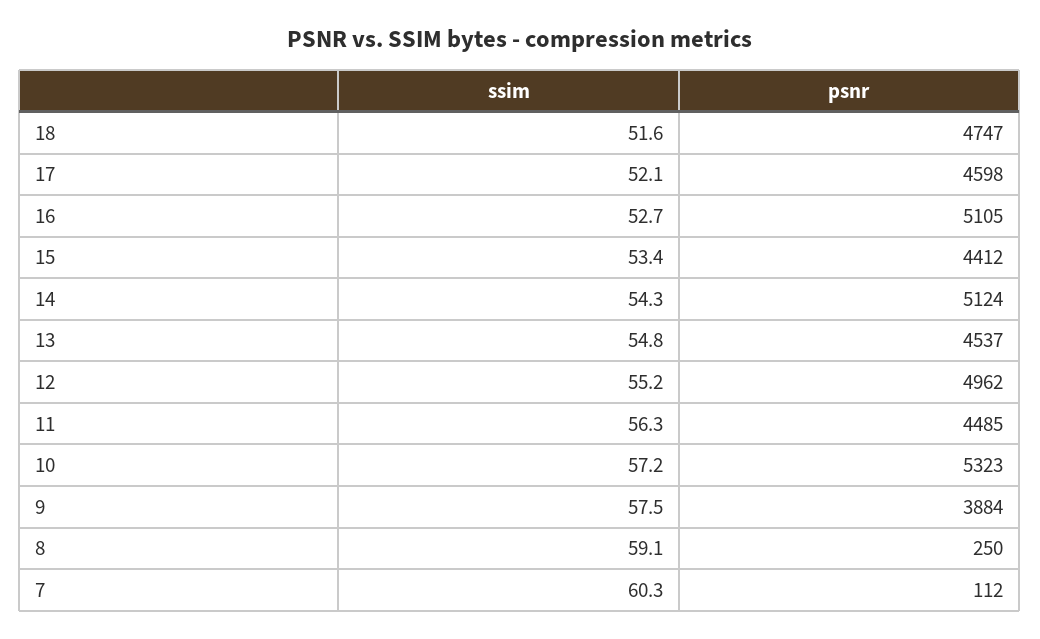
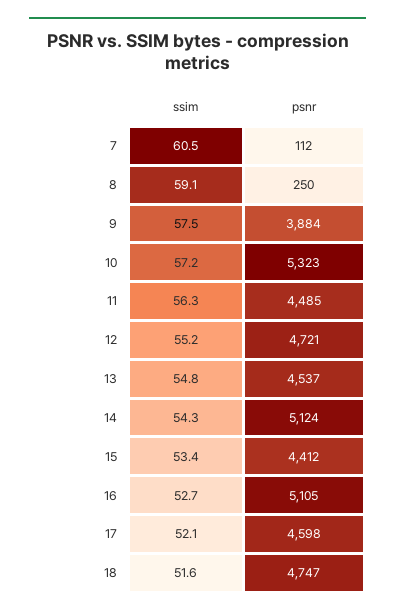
  {
    "ssim": {
      "18": 51.6,
      "17": 52.1,
      "16": 52.7,
      "15": 53.4,
      "14": 54.3,
      "13": 54.8,
      "12": 55.2,
      "11": 56.3,
      "10": 57.2,
      "9": 57.5,
      "8": 59.1,
-     "7": 60.3
+     "7": 60.5
    },
    "psnr": {
      "18": 4747,
      "17": 4598,
      "16": 5105,
      "15": 4412,
      "14": 5124,
      "13": 4537,
-     "12": 4962,
+     "12": 4721,
      "11": 4485,
      "10": 5323,
      "9": 3884,
      "8": 250,
      "7": 112
    }
  }

